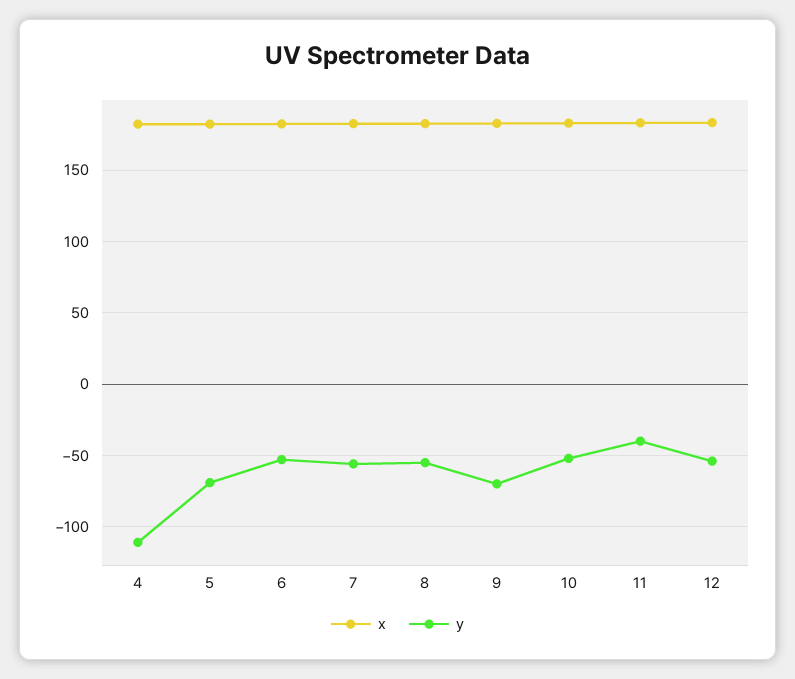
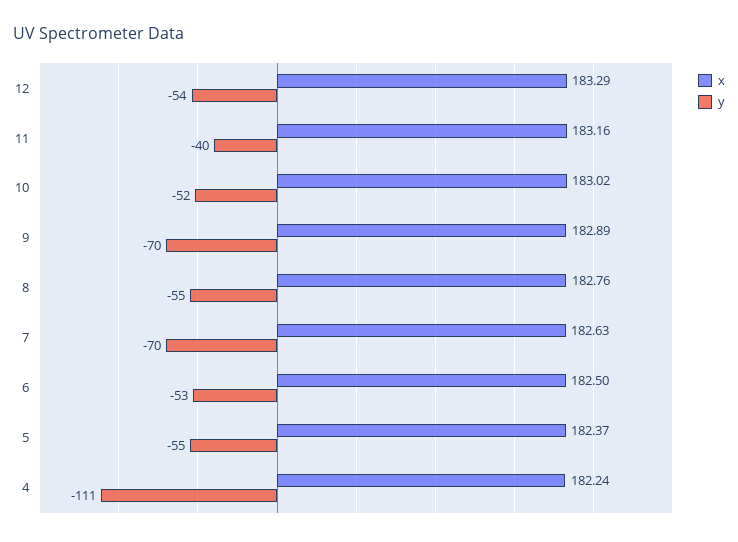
  {
    "x": {
      "4": 182.24,
      "5": 182.37,
      "6": 182.5,
      "7": 182.63,
      "8": 182.76,
      "9": 182.89,
      "10": 183.02,
      "11": 183.16,
      "12": 183.29
    },
    "y": {
      "4": -111,
-     "5": -70,
+     "5": -55,
      "6": -53,
-     "7": -55,
+     "7": -70,
      "8": -55,
      "9": -70,
      "10": -52,
      "11": -40,
      "12": -54
    }
  }

